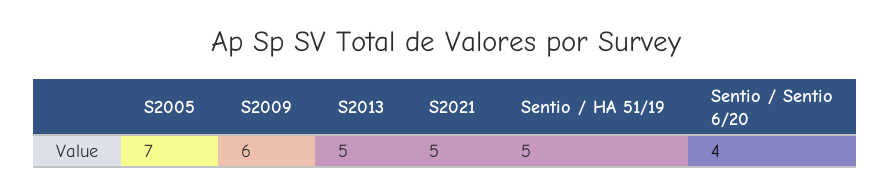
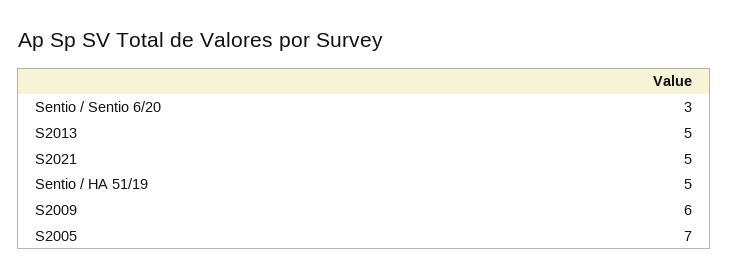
  {
    "S2005": 7,
    "S2009": 6,
    "S2013": 5,
    "S2021": 5,
    "Sentio / HA 51/19": 5,
-   "Sentio / Sentio 6/20": 4
+   "Sentio / Sentio 6/20": 3
  }

